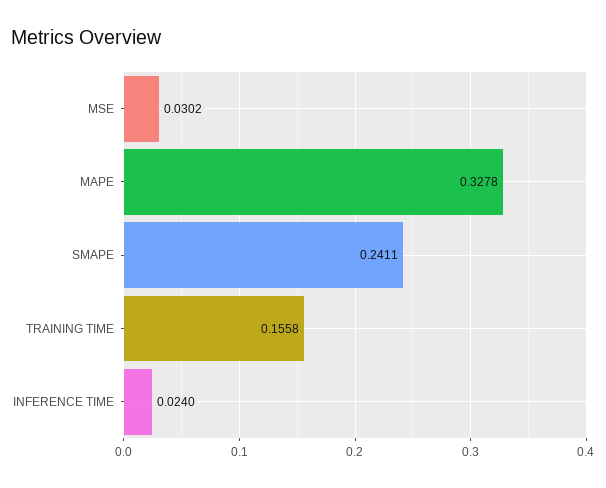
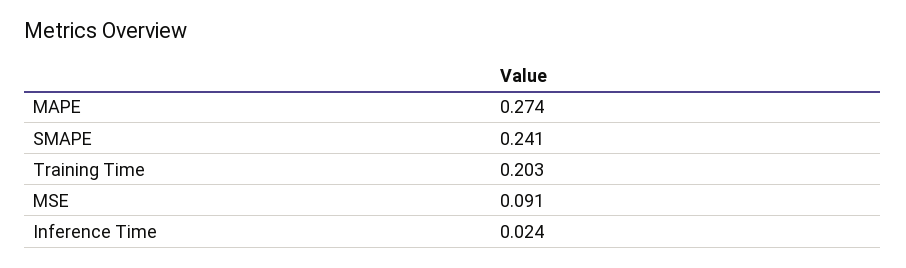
  {
-   "MSE": 0.0302,
+   "MSE": 0.091,
-   "MAPE": 0.3278,
+   "MAPE": 0.274,
    "SMAPE": 0.2411,
-   "TRAINING TIME": 0.1558,
+   "TRAINING TIME": 0.203,
    "INFERENCE TIME": 0.024
  }

